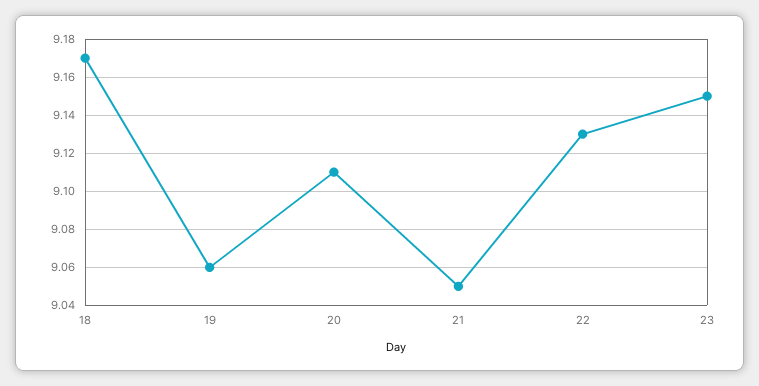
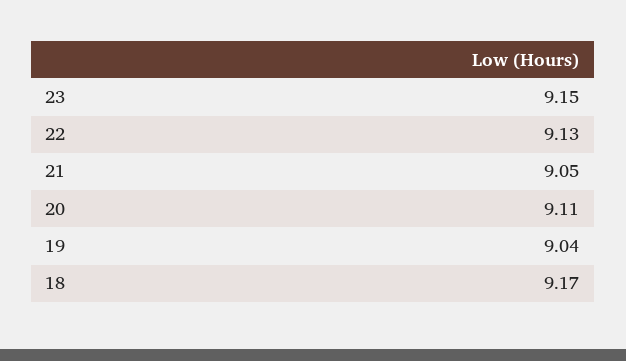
  {
    "18": 9.17,
-   "19": 9.06,
+   "19": 9.04,
    "20": 9.11,
    "21": 9.05,
    "22": 9.13,
    "23": 9.15
  }

